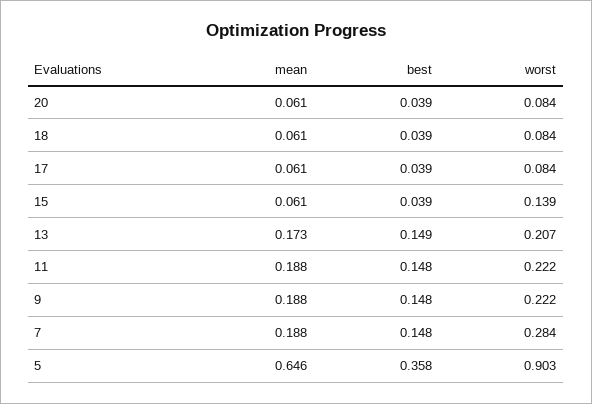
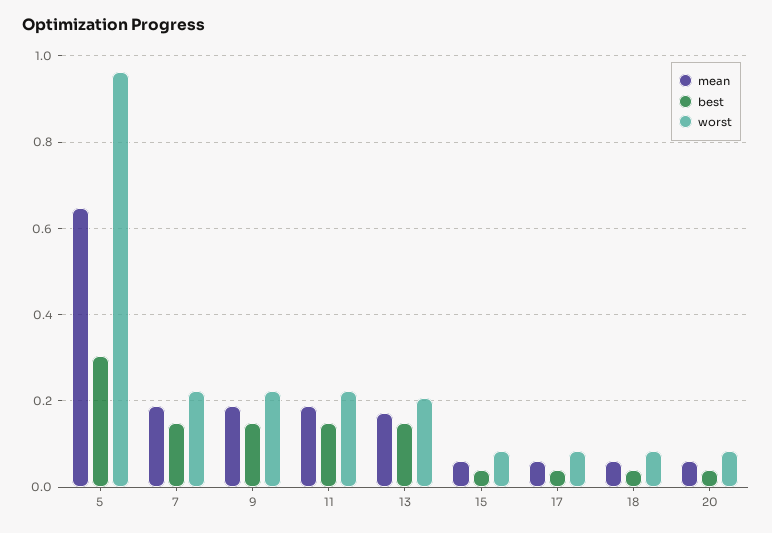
  {
    "mean": {
      "20": 0.061,
      "18": 0.061,
      "17": 0.061,
      "15": 0.061,
      "13": 0.173,
      "11": 0.188,
      "9": 0.188,
      "7": 0.188,
      "5": 0.646
    },
    "best": {
      "20": 0.039,
      "18": 0.039,
      "17": 0.039,
      "15": 0.039,
      "13": 0.149,
      "11": 0.148,
      "9": 0.148,
      "7": 0.148,
-     "5": 0.358
+     "5": 0.3
    },
    "worst": {
      "20": 0.084,
      "18": 0.084,
      "17": 0.084,
-     "15": 0.139,
+     "15": 0.08,
      "13": 0.207,
      "11": 0.222,
      "9": 0.222,
-     "7": 0.284,
+     "7": 0.22,
-     "5": 0.903
+     "5": 0.96
    }
  }

